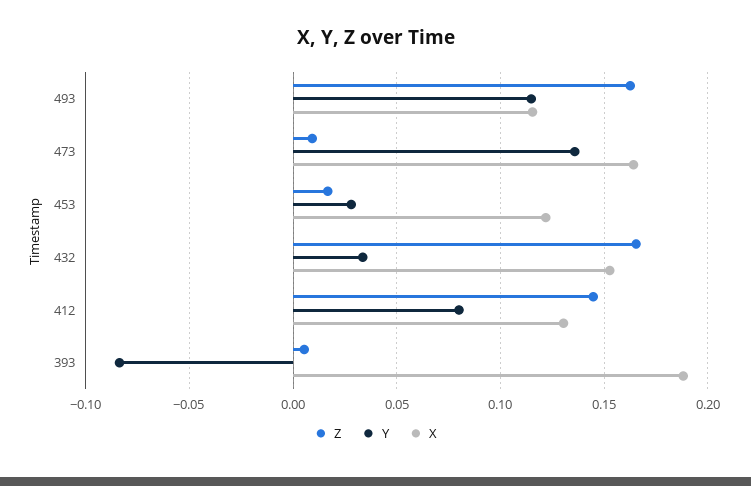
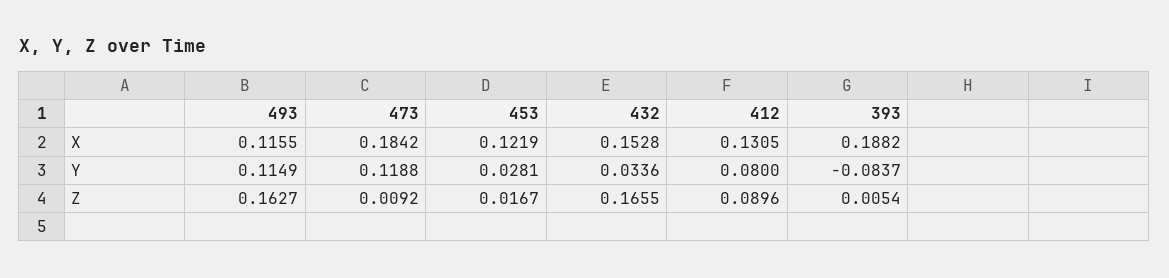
  {
    "Z": {
      "493": 0.1627,
      "473": 0.0092,
      "453": 0.0167,
      "432": 0.1655,
-     "412": 0.145,
+     "412": 0.0896,
      "393": 0.0054
    },
    "Y": {
      "493": 0.1149,
-     "473": 0.135,
+     "473": 0.1188,
      "453": 0.0281,
      "432": 0.0336,
      "412": 0.08,
      "393": -0.0837
    },
    "X": {
      "493": 0.1155,
-     "473": 0.165,
+     "473": 0.1842,
      "453": 0.1219,
      "432": 0.1528,
      "412": 0.1305,
      "393": 0.1882
    }
  }

